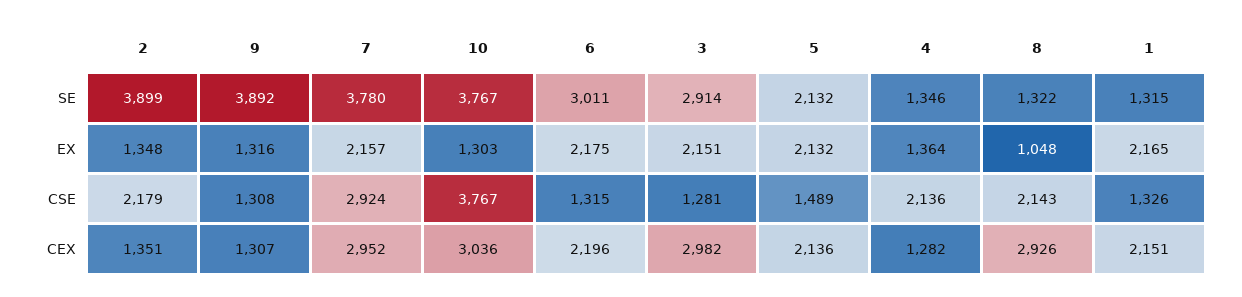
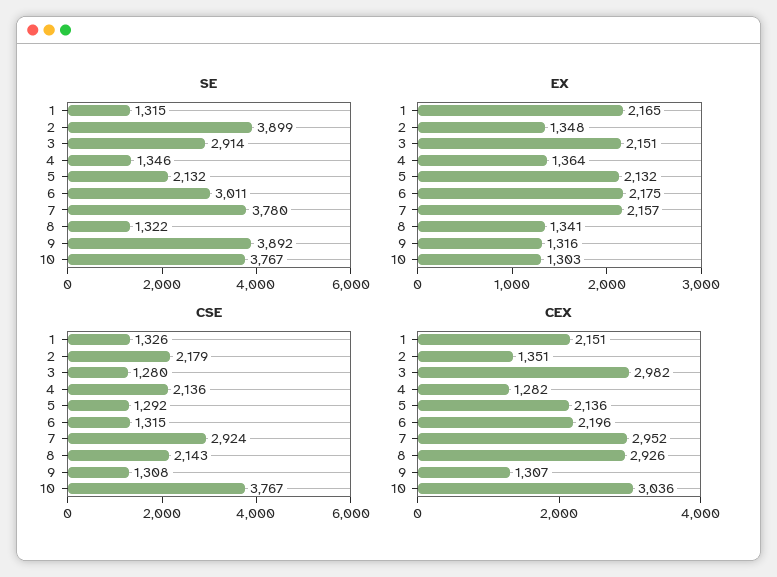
  {
    "SE": {
      "2": 3899,
      "9": 3892,
      "7": 3780,
      "10": 3767,
      "6": 3011,
      "3": 2914,
      "5": 2132,
      "4": 1346,
      "8": 1322,
      "1": 1315
    },
    "EX": {
      "2": 1348,
      "9": 1316,
      "7": 2157,
      "10": 1303,
      "6": 2175,
      "3": 2151,
      "5": 2132,
      "4": 1364,
-     "8": 1048,
+     "8": 1341,
      "1": 2165
    },
    "CSE": {
      "2": 2179,
      "9": 1308,
      "7": 2924,
      "10": 3767,
      "6": 1315,
-     "3": 1281,
+     "3": 1280,
-     "5": 1489,
+     "5": 1292,
      "4": 2136,
      "8": 2143,
      "1": 1326
    },
    "CEX": {
      "2": 1351,
      "9": 1307,
      "7": 2952,
      "10": 3036,
      "6": 2196,
      "3": 2982,
      "5": 2136,
      "4": 1282,
      "8": 2926,
      "1": 2151
    }
  }

